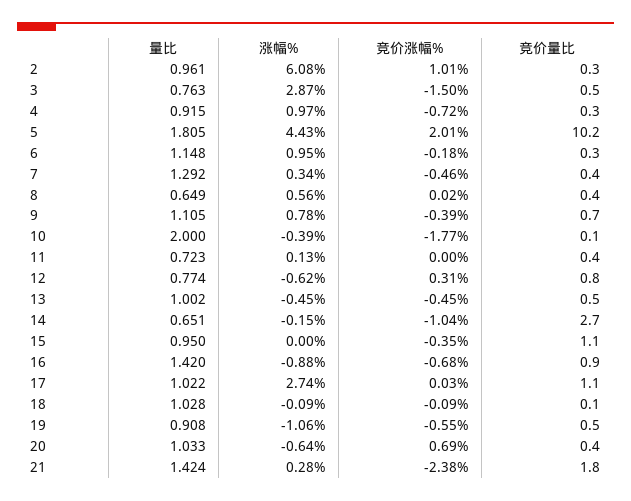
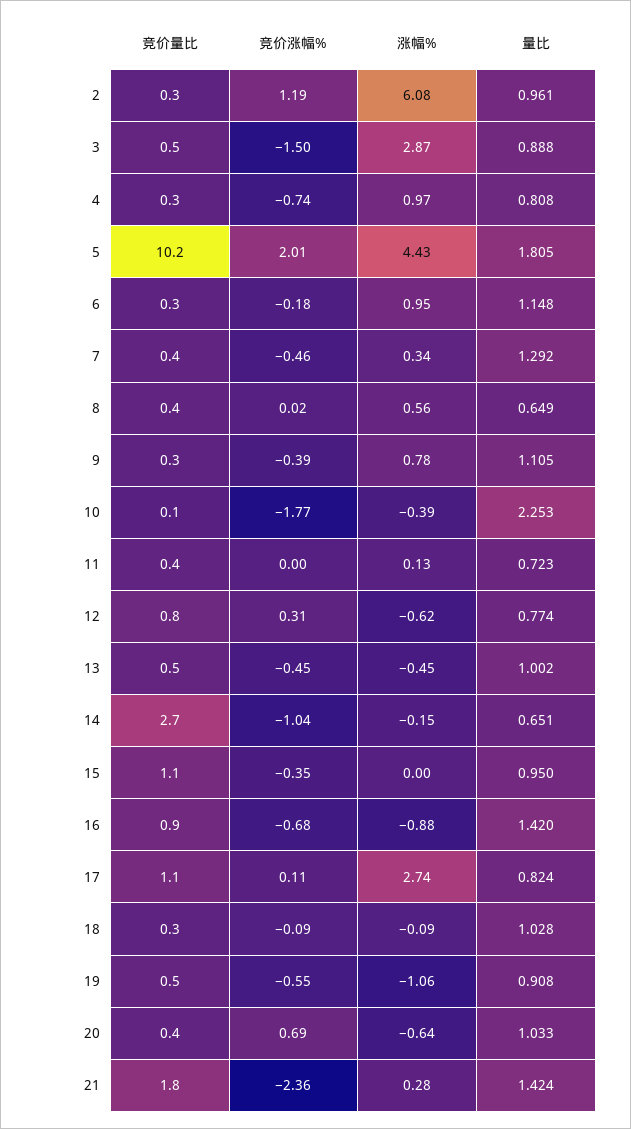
  {
    "量比": {
      "2": 0.961,
-     "3": 0.763,
+     "3": 0.888,
-     "4": 0.915,
+     "4": 0.808,
      "5": 1.805,
      "6": 1.148,
      "7": 1.292,
      "8": 0.649,
      "9": 1.105,
-     "10": 2,
+     "10": 2.253,
      "11": 0.723,
      "12": 0.774,
      "13": 1.002,
      "14": 0.651,
      "15": 0.95,
      "16": 1.42,
-     "17": 1.022,
+     "17": 0.824,
      "18": 1.028,
      "19": 0.908,
      "20": 1.033,
      "21": 1.424
    },
    "涨幅%": {
      "2": 6.08,
      "3": 2.87,
      "4": 0.97,
      "5": 4.43,
      "6": 0.95,
      "7": 0.34,
      "8": 0.56,
      "9": 0.78,
      "10": -0.39,
      "11": 0.13,
      "12": -0.62,
      "13": -0.45,
      "14": -0.15,
      "15": 0,
      "16": -0.88,
      "17": 2.74,
      "18": -0.09,
      "19": -1.06,
      "20": -0.64,
      "21": 0.28
    },
    "竞价涨幅%": {
-     "2": 1.01,
+     "2": 1.19,
      "3": -1.5,
-     "4": -0.72,
+     "4": -0.74,
      "5": 2.01,
      "6": -0.18,
      "7": -0.46,
      "8": 0.02,
      "9": -0.39,
      "10": -1.77,
      "11": 0,
      "12": 0.31,
      "13": -0.45,
      "14": -1.04,
      "15": -0.35,
      "16": -0.68,
-     "17": 0.03,
+     "17": 0.11,
      "18": -0.09,
      "19": -0.55,
      "20": 0.69,
-     "21": -2.38
+     "21": -2.36
    },
    "竞价量比": {
      "2": 0.3,
      "3": 0.5,
      "4": 0.3,
      "5": 10.2,
      "6": 0.3,
      "7": 0.4,
      "8": 0.4,
-     "9": 0.7,
+     "9": 0.3,
      "10": 0.1,
      "11": 0.4,
      "12": 0.8,
      "13": 0.5,
      "14": 2.7,
      "15": 1.1,
      "16": 0.9,
      "17": 1.1,
-     "18": 0.1,
+     "18": 0.3,
      "19": 0.5,
      "20": 0.4,
      "21": 1.8
    }
  }

